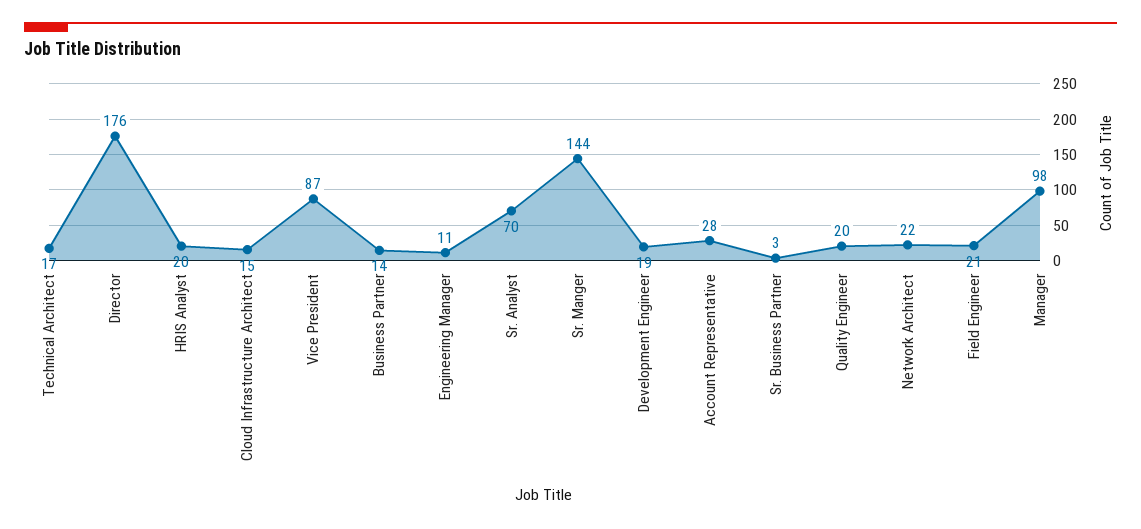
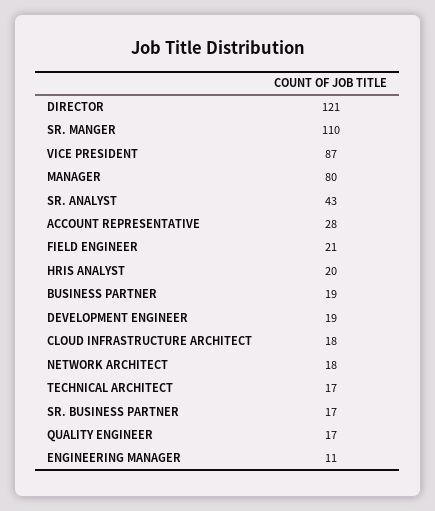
  {
    "Technical Architect": 17,
-   "Director": 176,
+   "Director": 121,
    "HRIS Analyst": 20,
-   "Cloud Infrastructure Architect": 15,
+   "Cloud Infrastructure Architect": 18,
    "Vice President": 87,
-   "Business Partner": 14,
+   "Business Partner": 19,
    "Engineering Manager": 11,
-   "Sr. Analyst": 70,
+   "Sr. Analyst": 43,
-   "Sr. Manger": 144,
+   "Sr. Manger": 110,
    "Development Engineer": 19,
    "Account Representative": 28,
-   "Sr. Business Partner": 3,
+   "Sr. Business Partner": 17,
-   "Quality Engineer": 20,
+   "Quality Engineer": 17,
-   "Network Architect": 22,
+   "Network Architect": 18,
    "Field Engineer": 21,
-   "Manager": 98
+   "Manager": 80
  }

